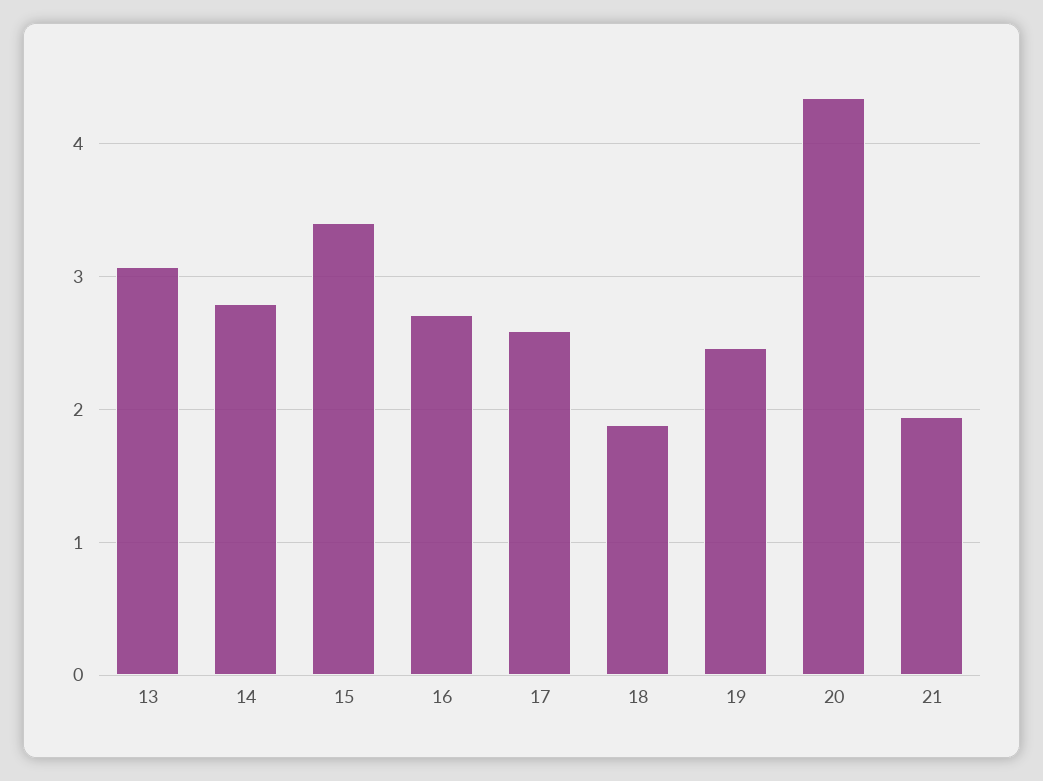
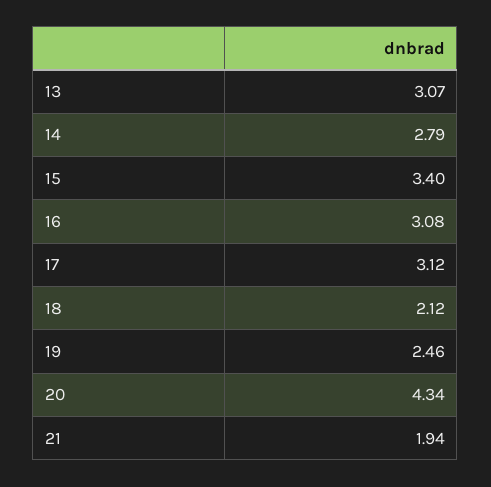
  {
    "13": 3.07,
    "14": 2.79,
    "15": 3.4,
-   "16": 2.7,
+   "16": 3.08,
-   "17": 2.6,
+   "17": 3.12,
-   "18": 1.9,
+   "18": 2.12,
    "19": 2.46,
    "20": 4.34,
    "21": 1.94
  }

